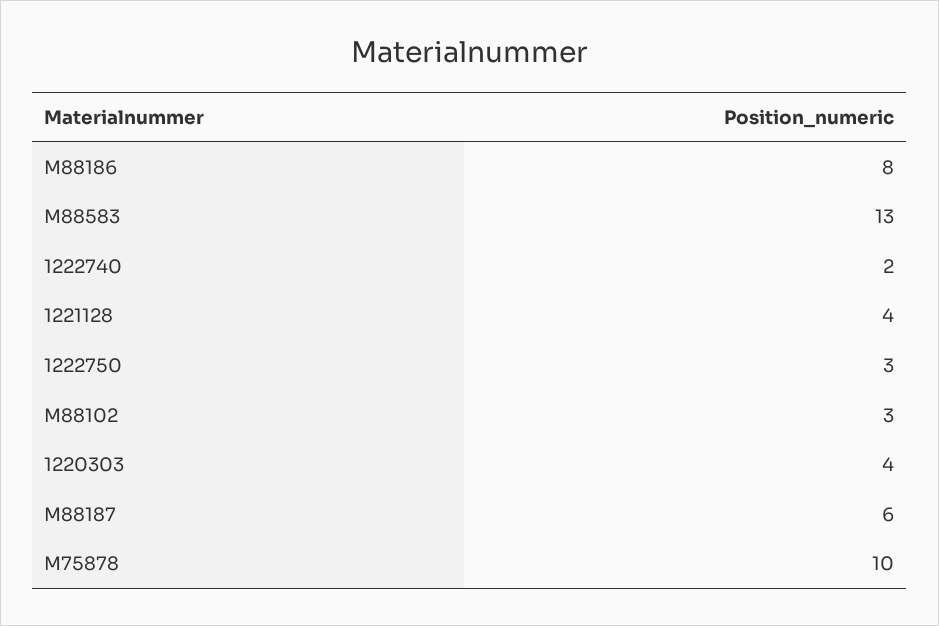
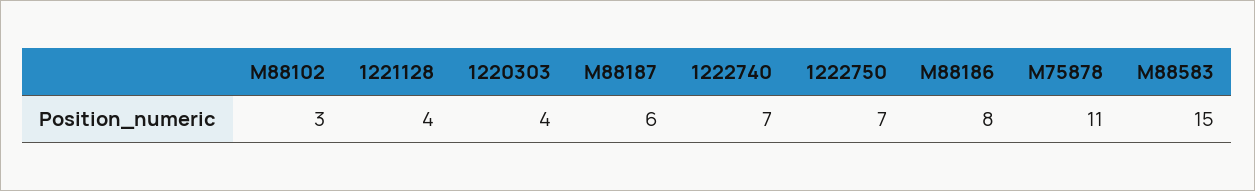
  {
    "M88186": 8,
-   "M88583": 13,
+   "M88583": 15,
-   "1222740": 2,
+   "1222740": 7,
    "1221128": 4,
-   "1222750": 3,
+   "1222750": 7,
    "M88102": 3,
    "1220303": 4,
    "M88187": 6,
-   "M75878": 10
+   "M75878": 11
  }

